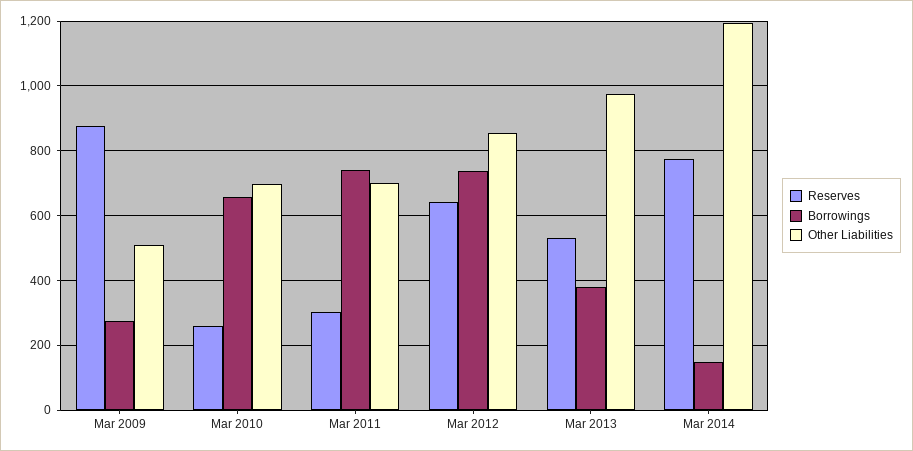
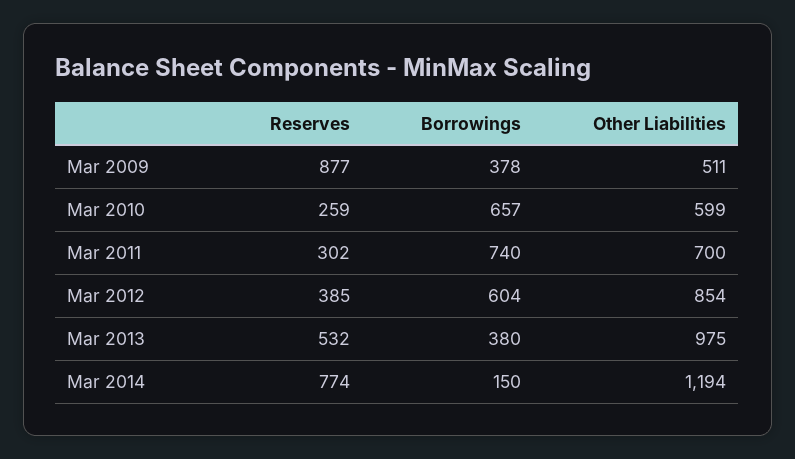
  {
    "Reserves": {
      "Mar 2009": 877,
      "Mar 2010": 259,
      "Mar 2011": 302,
-     "Mar 2012": 640,
+     "Mar 2012": 385,
      "Mar 2013": 532,
      "Mar 2014": 774
    },
    "Borrowings": {
-     "Mar 2009": 280,
+     "Mar 2009": 378,
      "Mar 2010": 657,
      "Mar 2011": 740,
-     "Mar 2012": 740,
+     "Mar 2012": 604,
      "Mar 2013": 380,
      "Mar 2014": 150
    },
    "Other Liabilities": {
      "Mar 2009": 511,
-     "Mar 2010": 700,
+     "Mar 2010": 599,
      "Mar 2011": 700,
      "Mar 2012": 854,
      "Mar 2013": 975,
      "Mar 2014": 1194
    }
  }

